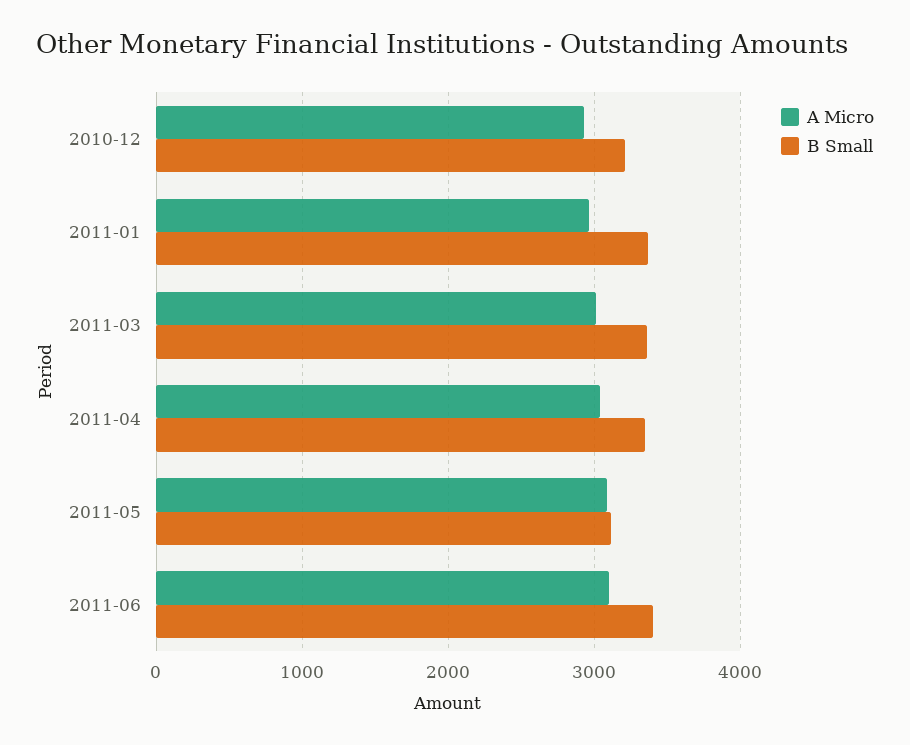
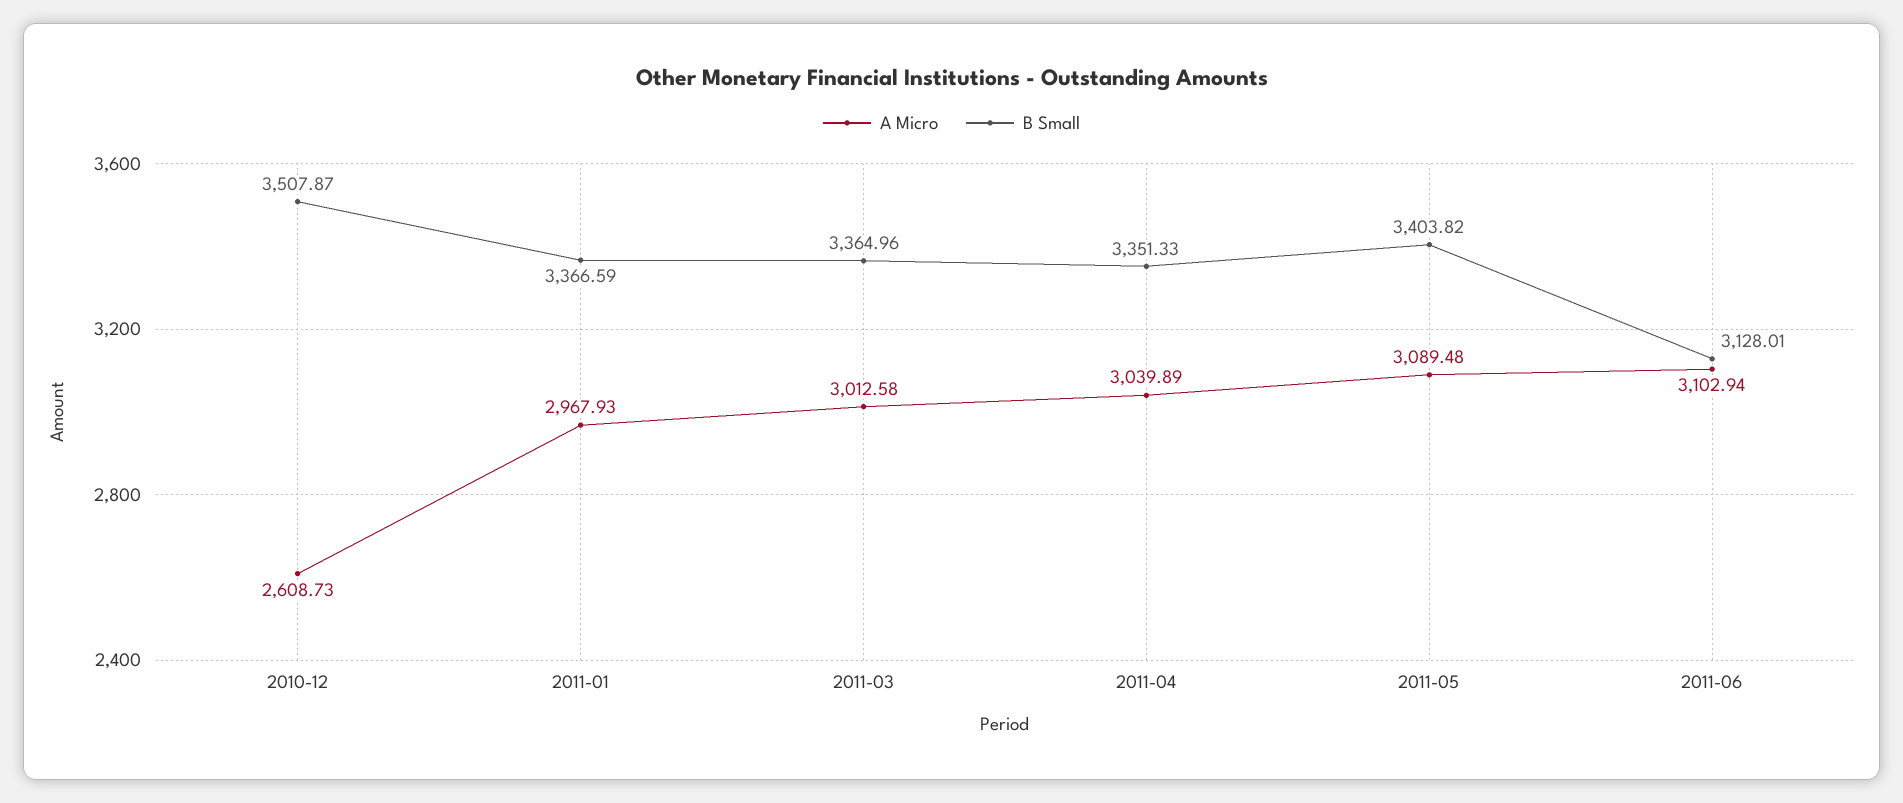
  {
    "A Micro": {
-     "2010-12": 2900,
+     "2010-12": 2608.73,
      "2011-01": 2967.93,
      "2011-03": 3012.58,
      "2011-04": 3039.89,
      "2011-05": 3089.48,
      "2011-06": 3102.94
    },
    "B Small": {
-     "2010-12": 3200,
+     "2010-12": 3507.87,
      "2011-01": 3366.59,
      "2011-03": 3364.96,
      "2011-04": 3351.33,
-     "2011-05": 3100,
+     "2011-05": 3403.82,
-     "2011-06": 3400
+     "2011-06": 3128.01
    }
  }

